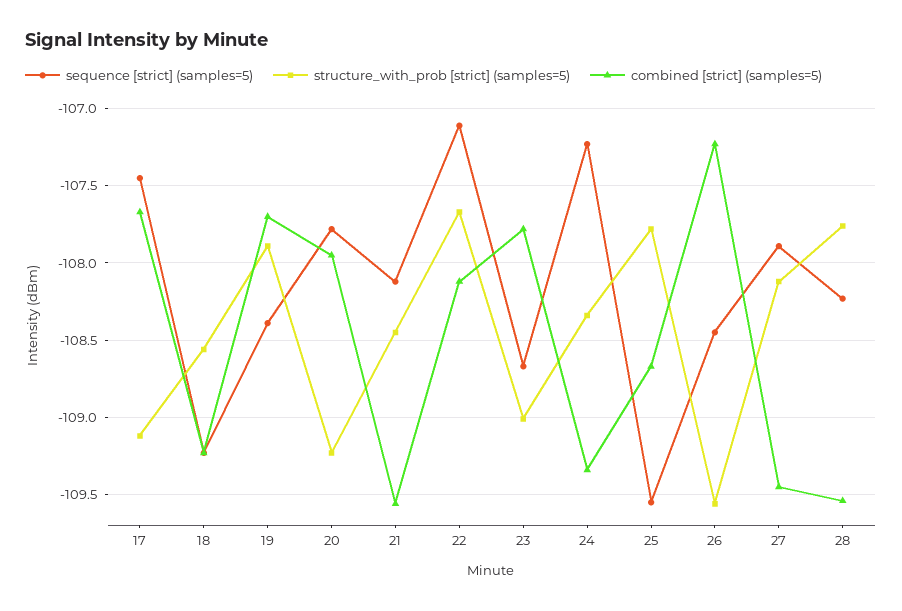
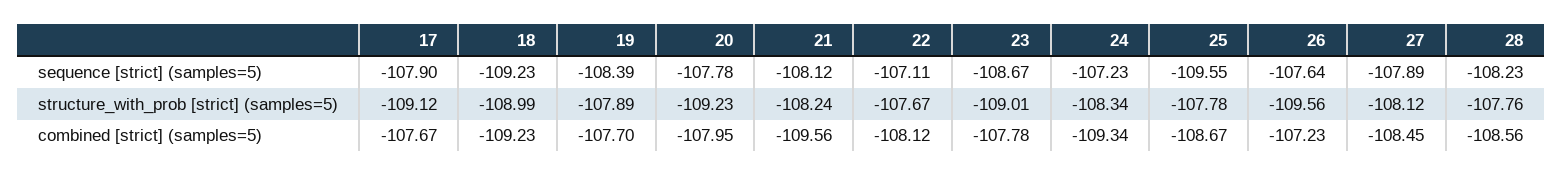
  {
    "sequence [strict] (samples=5)": {
-     "17": -107.45,
+     "17": -107.9,
      "18": -109.23,
      "19": -108.39,
      "20": -107.78,
      "21": -108.12,
      "22": -107.11,
      "23": -108.67,
      "24": -107.23,
      "25": -109.55,
-     "26": -108.45,
+     "26": -107.64,
      "27": -107.89,
      "28": -108.23
    },
    "structure_with_prob [strict] (samples=5)": {
      "17": -109.12,
-     "18": -108.55,
+     "18": -108.99,
      "19": -107.89,
      "20": -109.23,
-     "21": -108.45,
+     "21": -108.24,
      "22": -107.67,
      "23": -109.01,
      "24": -108.34,
      "25": -107.78,
      "26": -109.56,
      "27": -108.12,
      "28": -107.76
    },
    "combined [strict] (samples=5)": {
      "17": -107.67,
      "18": -109.23,
      "19": -107.7,
      "20": -107.95,
      "21": -109.56,
      "22": -108.12,
      "23": -107.78,
      "24": -109.34,
      "25": -108.67,
      "26": -107.23,
-     "27": -109.45,
+     "27": -108.45,
-     "28": -109.55
+     "28": -108.56
    }
  }

